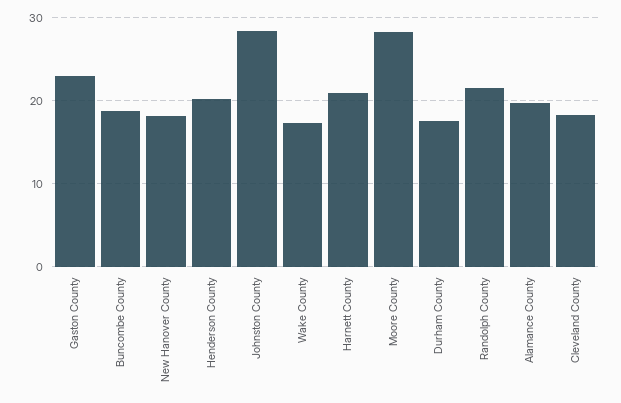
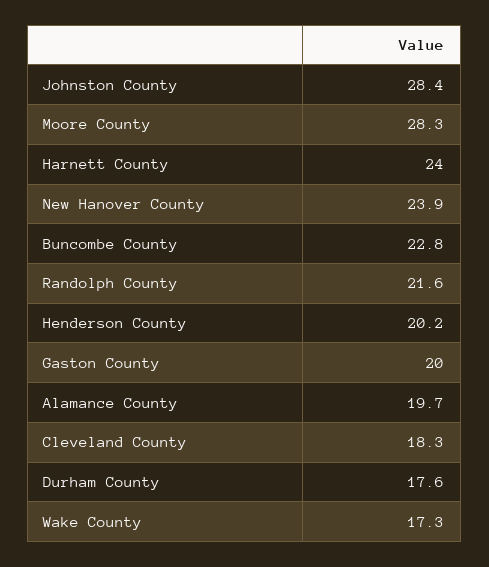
  {
-   "Gaston County": 23,
+   "Gaston County": 20,
-   "Buncombe County": 19,
+   "Buncombe County": 22.8,
-   "New Hanover County": 18,
+   "New Hanover County": 23.9,
    "Henderson County": 20.2,
    "Johnston County": 28.4,
    "Wake County": 17.3,
-   "Harnett County": 21,
+   "Harnett County": 24,
    "Moore County": 28.3,
    "Durham County": 17.6,
    "Randolph County": 21.6,
    "Alamance County": 19.7,
    "Cleveland County": 18.3
  }

